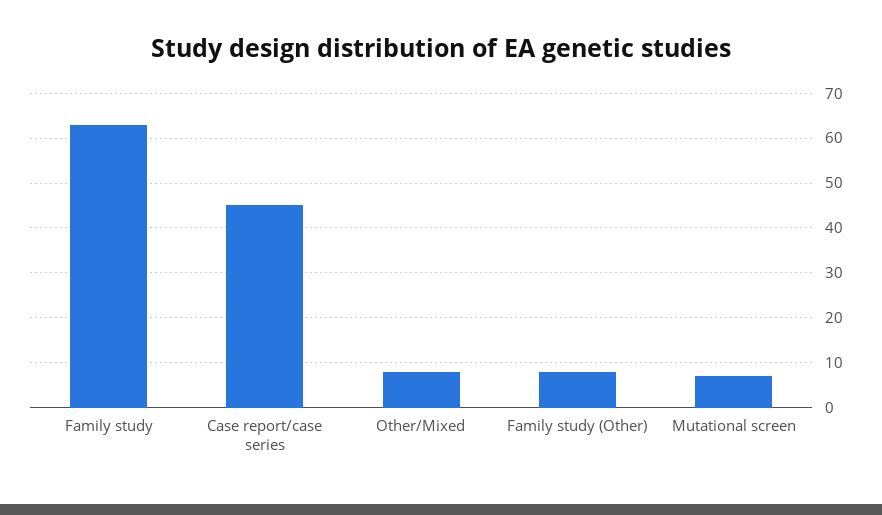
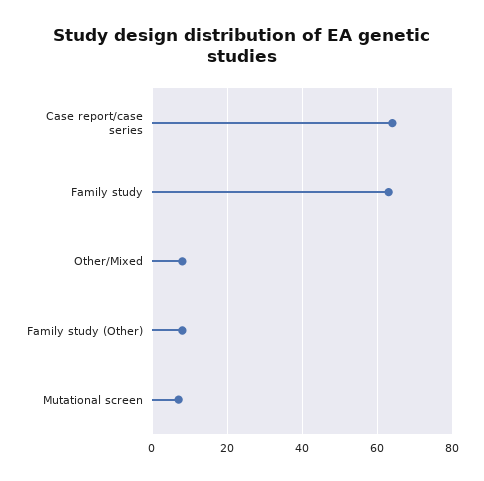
  {
    "Family study": 65,
-   "Case report/case series": 45,
+   "Case report/case series": 65,
    "Other/Mixed": 10,
    "Family study (Other)": 10,
    "Mutational screen": 5
  }

